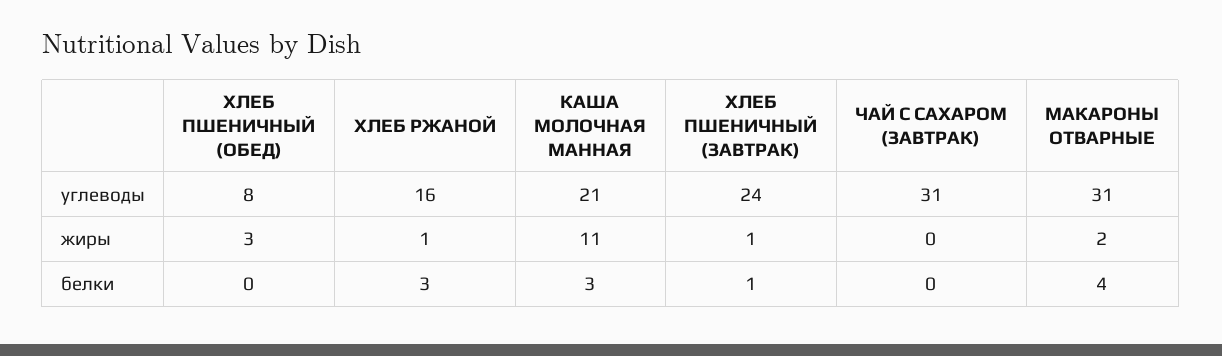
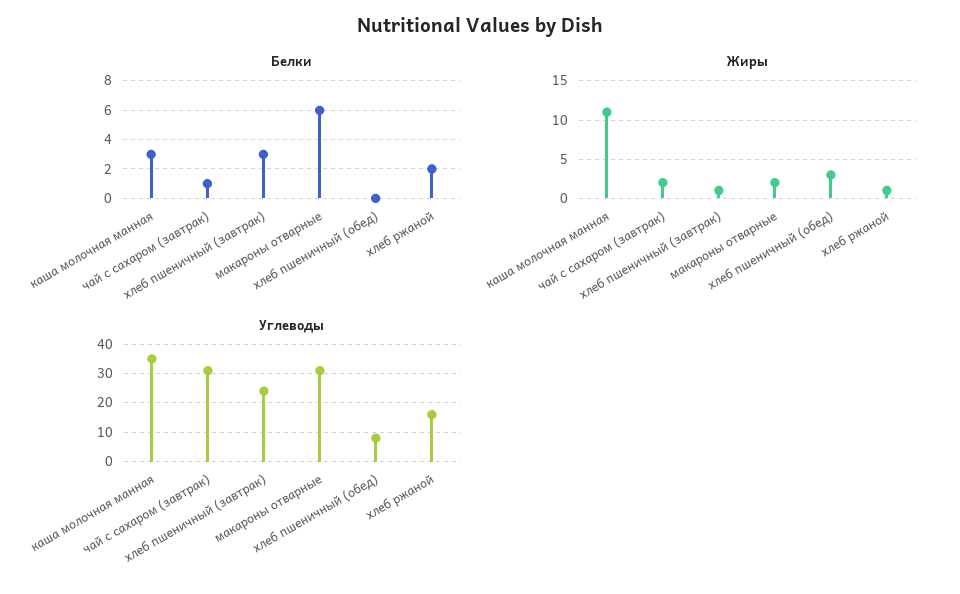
  {
    "углеводы": {
      "ХЛЕБ ПШЕНИЧНЫЙ (ОБЕД)": 8,
      "ХЛЕБ РЖАНОЙ": 16,
-     "КАША МОЛОЧНАЯ МАННАЯ": 21,
+     "КАША МОЛОЧНАЯ МАННАЯ": 35,
      "ХЛЕБ ПШЕНИЧНЫЙ (ЗАВТРАК)": 24,
      "ЧАЙ С САХАРОМ (ЗАВТРАК)": 31,
      "МАКАРОНЫ ОТВАРНЫЕ": 31
    },
    "жиры": {
      "ХЛЕБ ПШЕНИЧНЫЙ (ОБЕД)": 3,
      "ХЛЕБ РЖАНОЙ": 1,
      "КАША МОЛОЧНАЯ МАННАЯ": 11,
      "ХЛЕБ ПШЕНИЧНЫЙ (ЗАВТРАК)": 1,
-     "ЧАЙ С САХАРОМ (ЗАВТРАК)": 0,
+     "ЧАЙ С САХАРОМ (ЗАВТРАК)": 2,
      "МАКАРОНЫ ОТВАРНЫЕ": 2
    },
    "белки": {
      "ХЛЕБ ПШЕНИЧНЫЙ (ОБЕД)": 0,
-     "ХЛЕБ РЖАНОЙ": 3,
+     "ХЛЕБ РЖАНОЙ": 2,
      "КАША МОЛОЧНАЯ МАННАЯ": 3,
-     "ХЛЕБ ПШЕНИЧНЫЙ (ЗАВТРАК)": 1,
+     "ХЛЕБ ПШЕНИЧНЫЙ (ЗАВТРАК)": 3,
-     "ЧАЙ С САХАРОМ (ЗАВТРАК)": 0,
+     "ЧАЙ С САХАРОМ (ЗАВТРАК)": 1,
-     "МАКАРОНЫ ОТВАРНЫЕ": 4
+     "МАКАРОНЫ ОТВАРНЫЕ": 6
    }
  }

